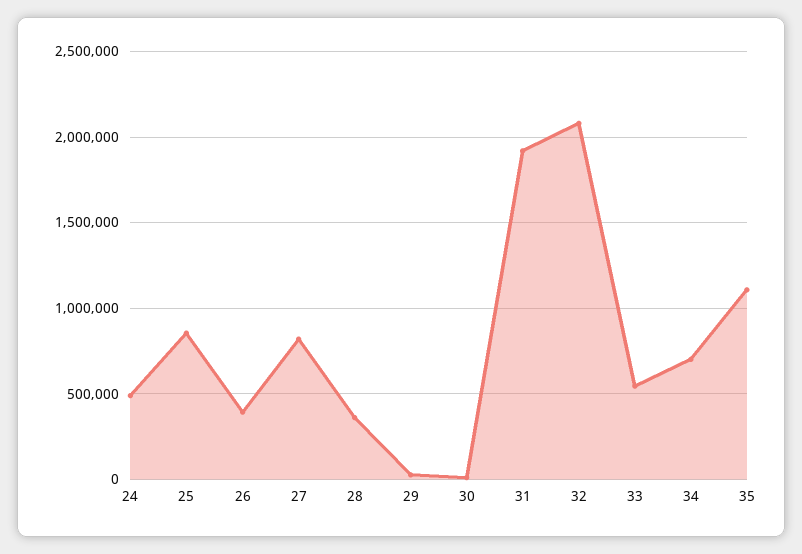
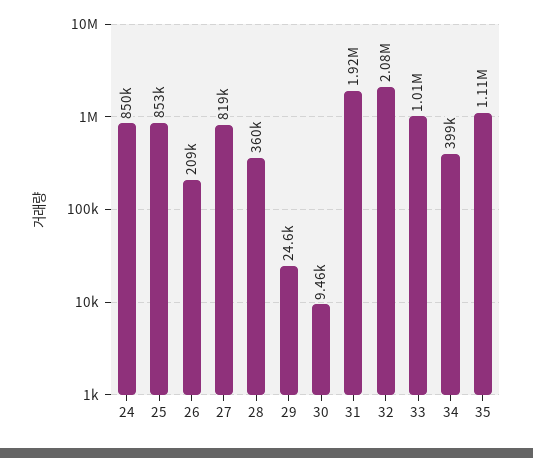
  {
-   "24": 500000,
+   "24": 850000,
    "25": 853000,
-   "26": 400000,
+   "26": 209000,
    "27": 819000,
    "28": 360000,
    "29": 24600,
    "30": 9460,
    "31": 1920000,
    "32": 2080000,
-   "33": 550000,
+   "33": 1010000,
-   "34": 700000,
+   "34": 399000,
    "35": 1110000
  }

